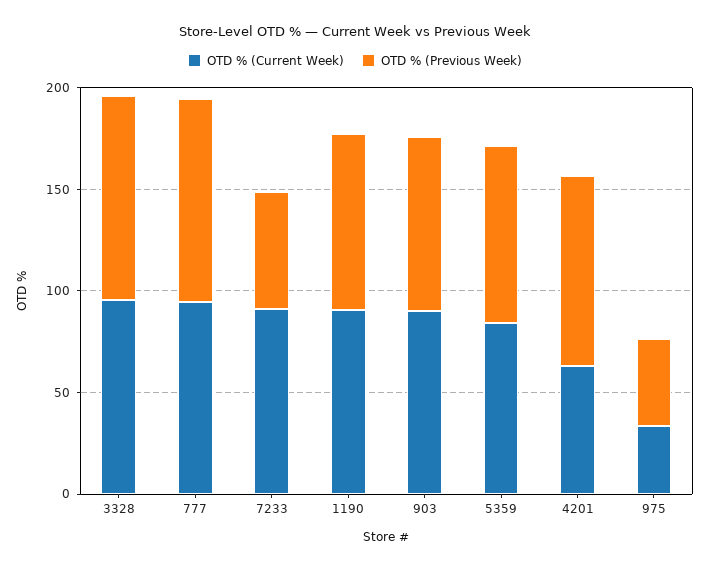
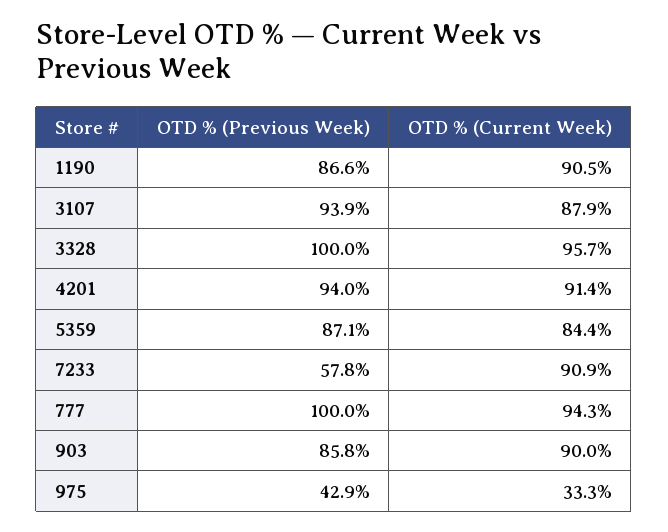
  {
    "OTD % (Current Week)": {
      "3328": 95.7,
      "777": 94.3,
      "7233": 90.9,
      "1190": 90.5,
      "903": 90,
      "5359": 84.4,
-     "4201": 60,
+     "4201": 91.4,
-     "975": 33.3
+     "975": 33.3,
+     "3107": 87.9
    },
    "OTD % (Previous Week)": {
      "3328": 100,
      "777": 100,
      "7233": 57.8,
      "1190": 86.6,
      "903": 85.8,
      "5359": 87.1,
      "4201": 94,
-     "975": 42.9
+     "975": 42.9,
+     "3107": 93.9
    }
  }

